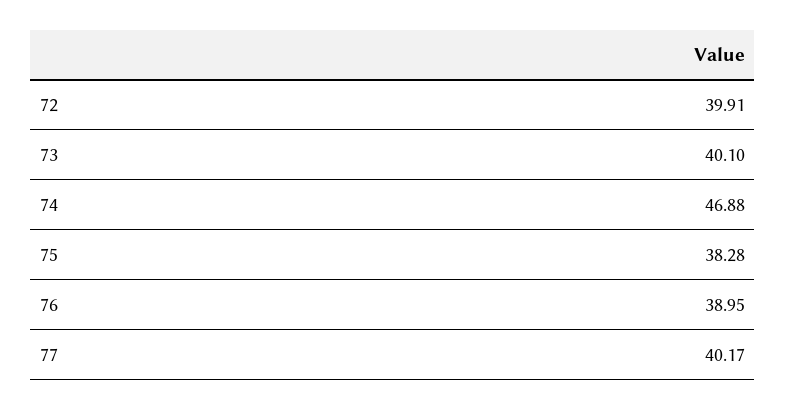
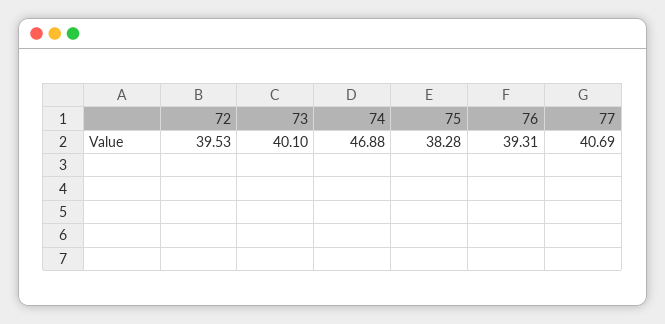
  {
-   "72": 39.91,
+   "72": 39.53,
    "73": 40.1,
    "74": 46.88,
    "75": 38.28,
-   "76": 38.95,
+   "76": 39.31,
-   "77": 40.17
+   "77": 40.69
  }

